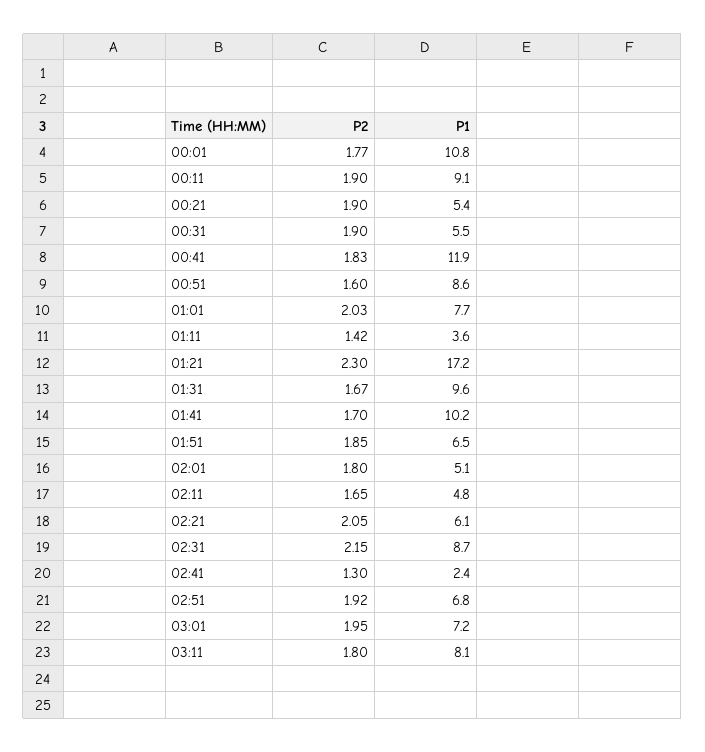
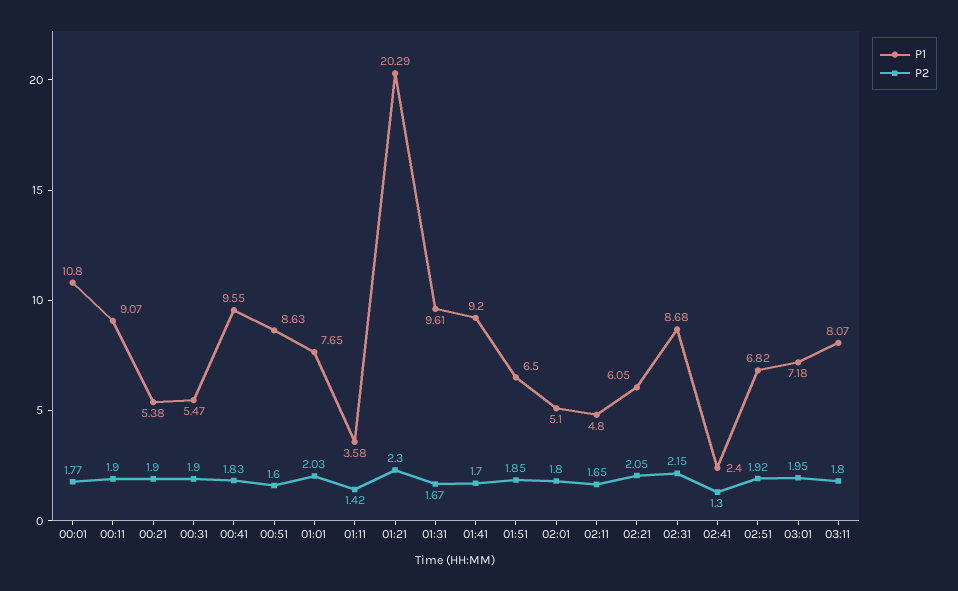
  {
    "P2": {
      "00:01": 1.77,
      "00:11": 1.9,
      "00:21": 1.9,
      "00:31": 1.9,
      "00:41": 1.83,
      "00:51": 1.6,
      "01:01": 2.03,
      "01:11": 1.42,
      "01:21": 2.3,
      "01:31": 1.67,
      "01:41": 1.7,
      "01:51": 1.85,
      "02:01": 1.8,
      "02:11": 1.65,
      "02:21": 2.05,
      "02:31": 2.15,
      "02:41": 1.3,
      "02:51": 1.92,
      "03:01": 1.95,
      "03:11": 1.8
    },
    "P1": {
      "00:01": 10.8,
      "00:11": 9.07,
      "00:21": 5.38,
      "00:31": 5.47,
-     "00:41": 11.9,
+     "00:41": 9.55,
      "00:51": 8.63,
      "01:01": 7.65,
      "01:11": 3.58,
-     "01:21": 17.2,
+     "01:21": 20.29,
      "01:31": 9.61,
-     "01:41": 10.2,
+     "01:41": 9.2,
      "01:51": 6.5,
      "02:01": 5.1,
      "02:11": 4.8,
      "02:21": 6.05,
      "02:31": 8.68,
      "02:41": 2.4,
      "02:51": 6.82,
      "03:01": 7.18,
      "03:11": 8.07
    }
  }

